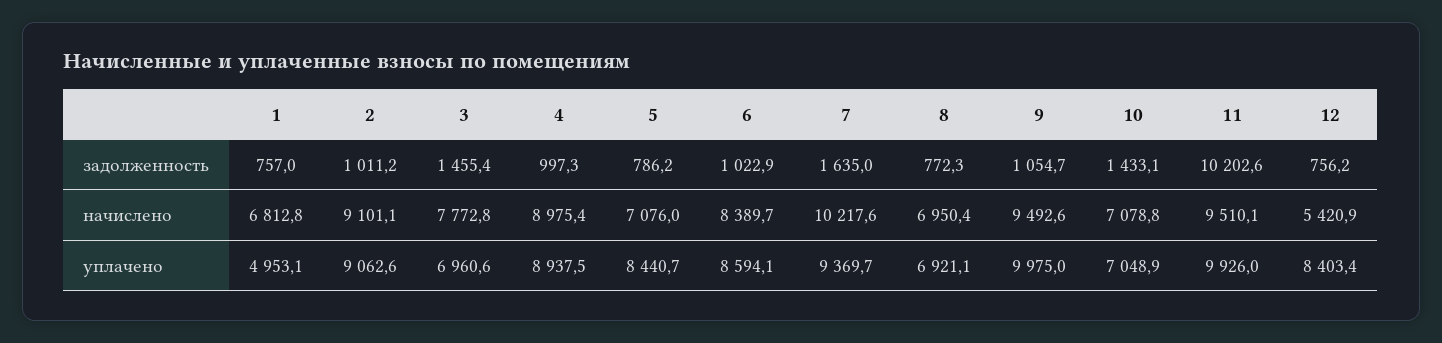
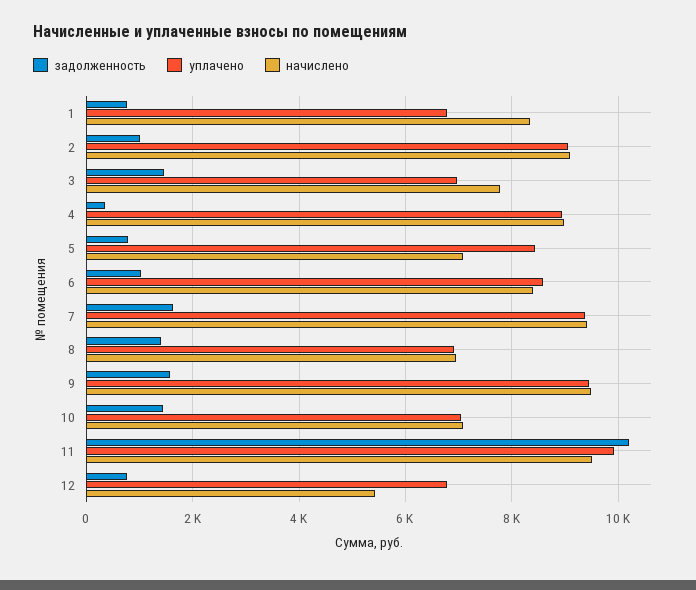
  {
    "задолженность": {
      "1": 757,
      "2": 1011.2,
      "3": 1455.4,
-     "4": 997.3,
+     "4": 400,
      "5": 786.2,
      "6": 1022.9,
      "7": 1635,
-     "8": 772.3,
+     "8": 1400,
-     "9": 1054.7,
+     "9": 1600,
      "10": 1433.1,
      "11": 10202.6,
      "12": 756.2
    },
    "начислено": {
-     "1": 6812.8,
+     "1": 8400,
      "2": 9101.1,
      "3": 7772.8,
      "4": 8975.4,
      "5": 7076,
      "6": 8389.7,
-     "7": 10217.6,
+     "7": 9400,
      "8": 6950.4,
      "9": 9492.6,
      "10": 7078.8,
      "11": 9510.1,
      "12": 5420.9
    },
    "уплачено": {
-     "1": 4953.1,
+     "1": 6800,
      "2": 9062.6,
      "3": 6960.6,
      "4": 8937.5,
      "5": 8440.7,
      "6": 8594.1,
      "7": 9369.7,
      "8": 6921.1,
-     "9": 9975,
+     "9": 9400,
      "10": 7048.9,
      "11": 9926,
-     "12": 8403.4
+     "12": 6800
    }
  }

